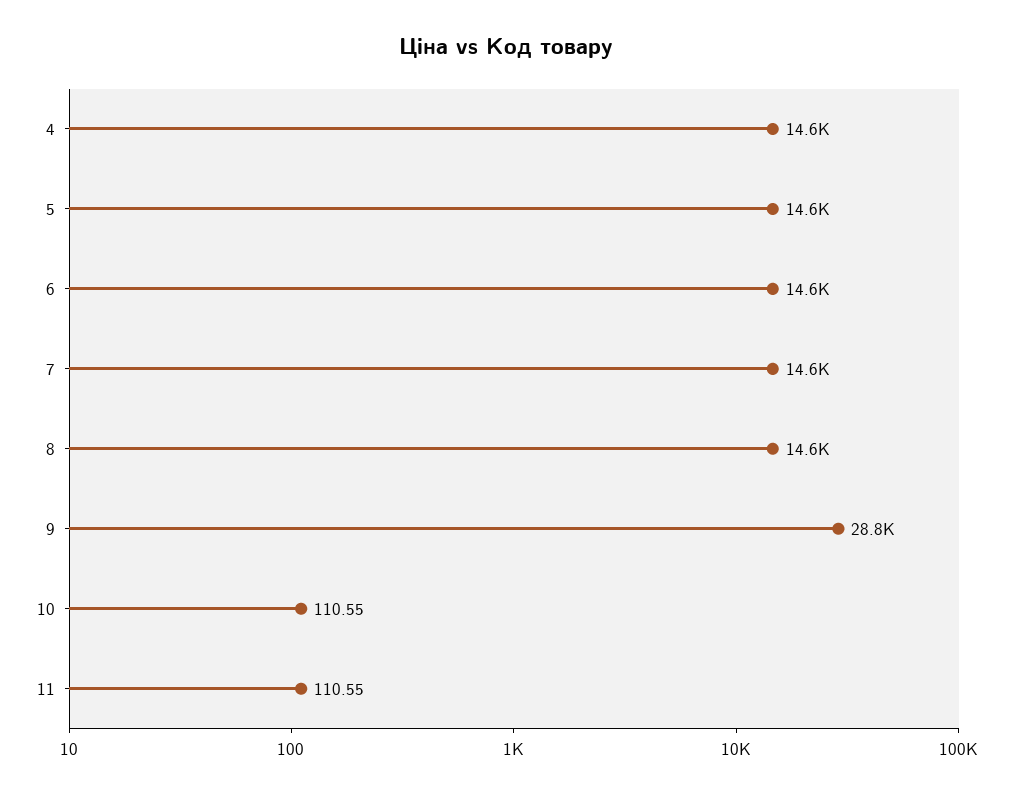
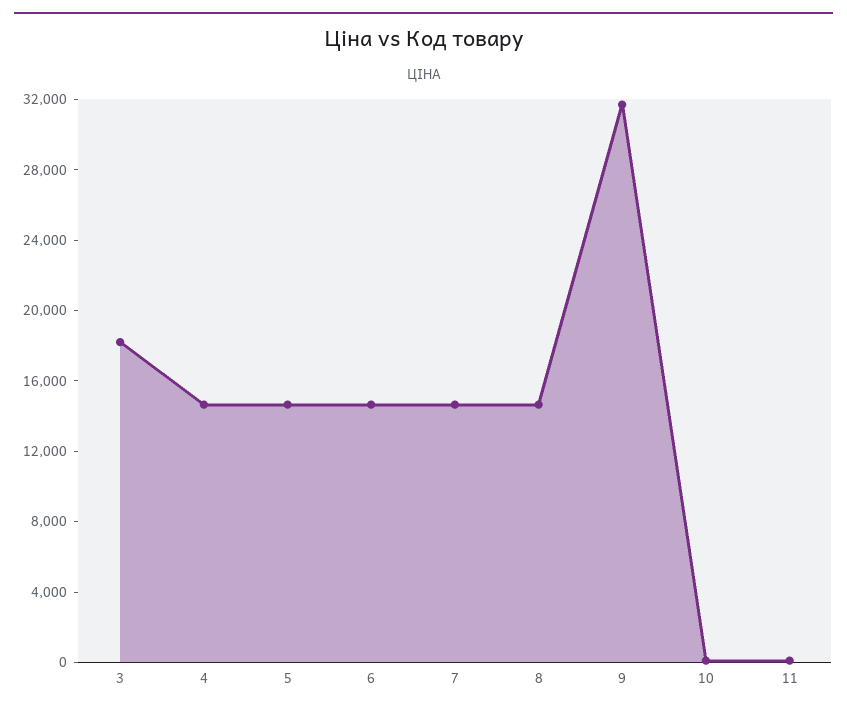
  {
    "4": 14600,
    "5": 14600,
    "6": 14600,
    "7": 14600,
    "8": 14600,
-   "9": 28800,
+   "9": 32000,
    "10": 110.55,
-   "11": 110.55
+   "11": 110.55,
+   "3": 18000
  }

